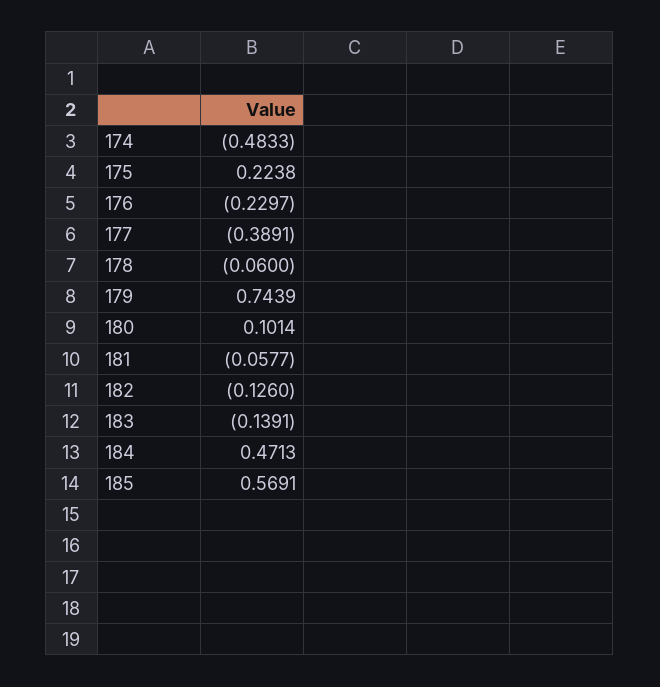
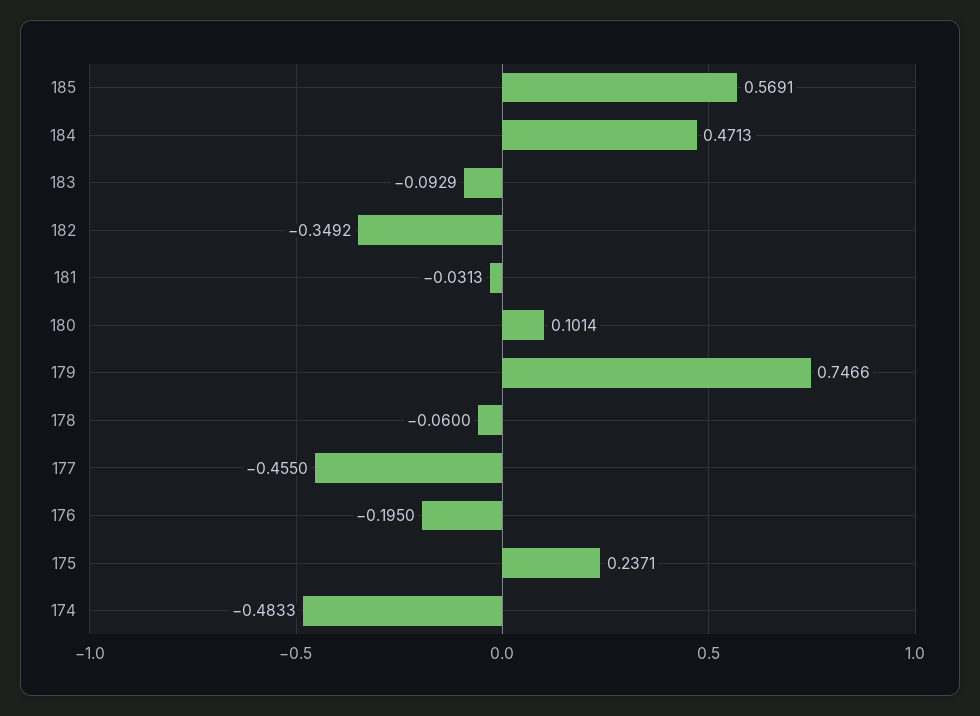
  {
    "174": -0.4833,
-   "175": 0.2238,
+   "175": 0.2371,
-   "176": -0.2297,
+   "176": -0.195,
-   "177": -0.3891,
+   "177": -0.455,
    "178": -0.06,
-   "179": 0.7439,
+   "179": 0.7466,
    "180": 0.1014,
-   "181": -0.0577,
+   "181": -0.0313,
-   "182": -0.126,
+   "182": -0.3492,
-   "183": -0.1391,
+   "183": -0.0929,
    "184": 0.4713,
    "185": 0.5691
  }

